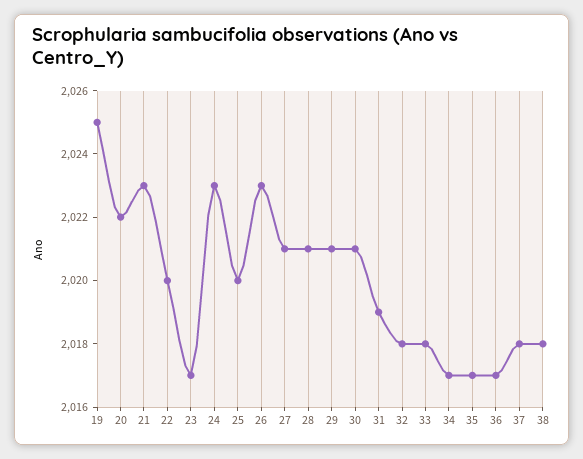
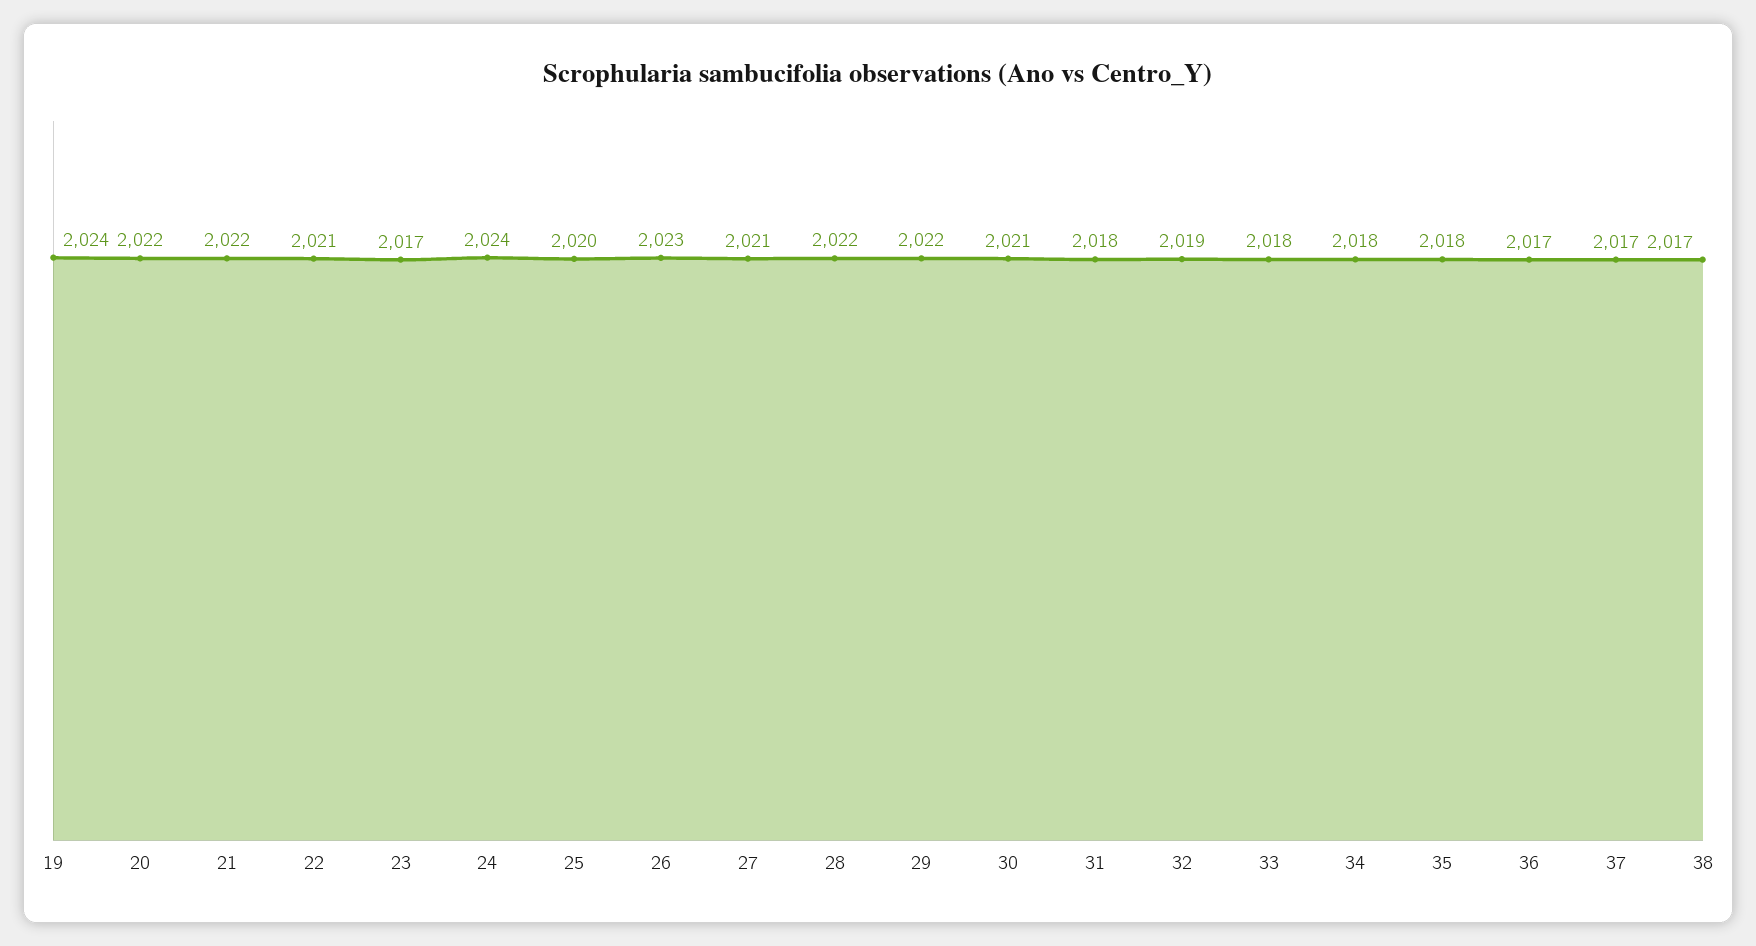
  {
-   "19": 2025,
+   "19": 2024,
    "20": 2022,
-   "21": 2023,
+   "21": 2022,
-   "22": 2020,
+   "22": 2021,
    "23": 2017,
-   "24": 2023,
+   "24": 2024,
    "25": 2020,
    "26": 2023,
    "27": 2021,
-   "28": 2021,
+   "28": 2022,
-   "29": 2021,
+   "29": 2022,
    "30": 2021,
-   "31": 2019,
+   "31": 2018,
-   "32": 2018,
+   "32": 2019,
    "33": 2018,
-   "34": 2017,
+   "34": 2018,
-   "35": 2017,
+   "35": 2018,
    "36": 2017,
-   "37": 2018,
+   "37": 2017,
-   "38": 2018
+   "38": 2017
  }

